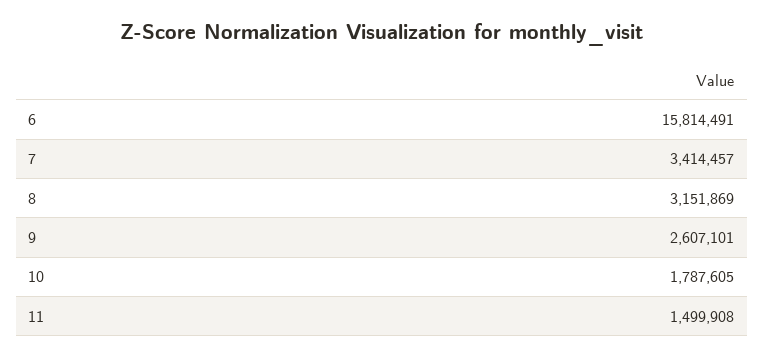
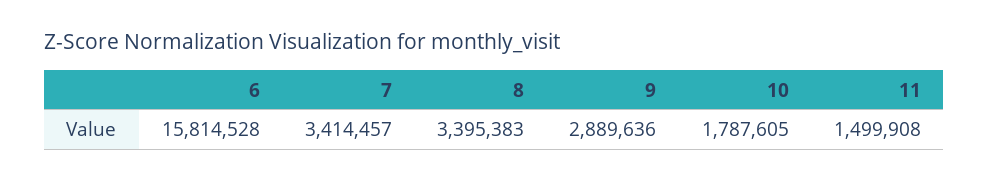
  {
-   "6": 15814491,
+   "6": 15814528,
    "7": 3414457,
-   "8": 3151869,
+   "8": 3395383,
-   "9": 2607101,
+   "9": 2889636,
    "10": 1787605,
    "11": 1499908
  }

